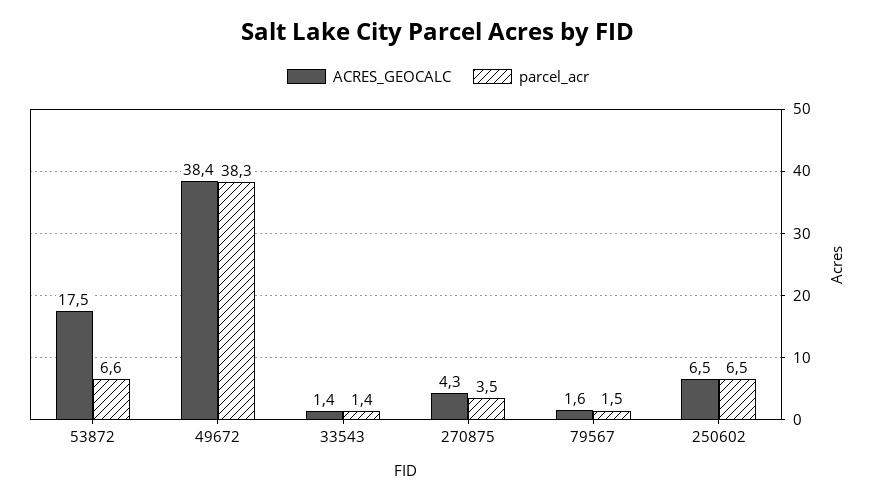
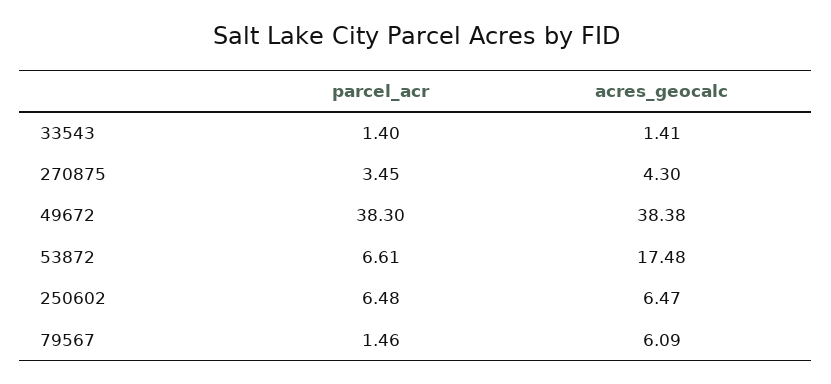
  {
    "ACRES_GEOCALC": {
      "53872": 17.48,
      "49672": 38.38,
      "33543": 1.41,
      "270875": 4.3,
-     "79567": 1.6,
+     "79567": 6.09,
      "250602": 6.47
    },
    "parcel_acr": {
      "53872": 6.61,
      "49672": 38.3,
      "33543": 1.4,
      "270875": 3.45,
      "79567": 1.46,
      "250602": 6.48
    }
  }

